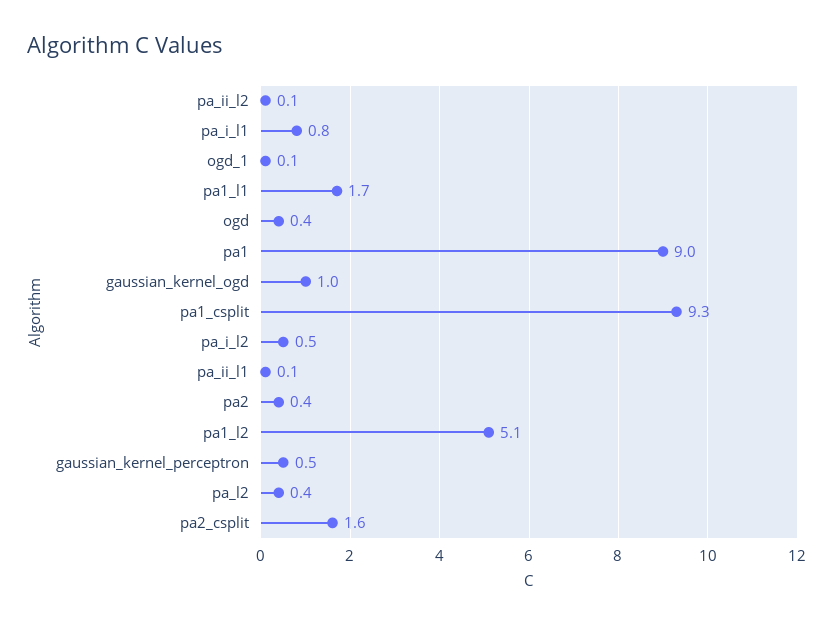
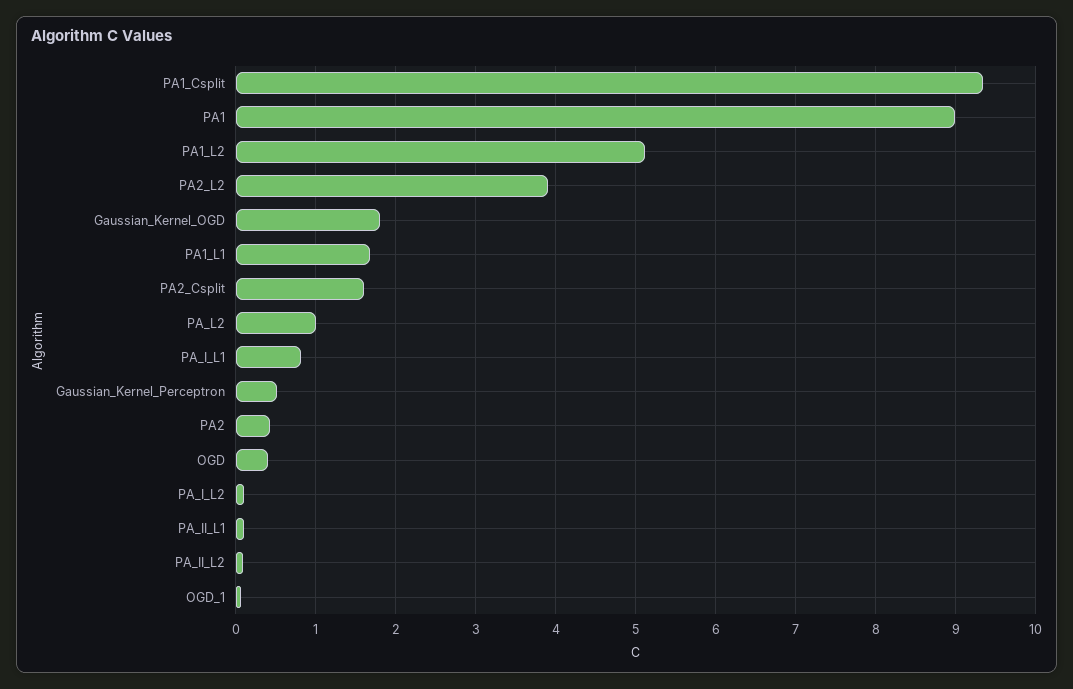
  {
    "pa_ii_l2": 0.1,
    "pa_i_l1": 0.8,
    "ogd_1": 0.1,
    "pa1_l1": 1.7,
    "ogd": 0.4,
    "pa1": 9,
-   "gaussian_kernel_ogd": 1,
+   "gaussian_kernel_ogd": 1.8,
    "pa1_csplit": 9.3,
-   "pa_i_l2": 0.5,
+   "pa_i_l2": 0.1,
    "pa_ii_l1": 0.1,
    "pa2": 0.4,
    "pa1_l2": 5.1,
    "gaussian_kernel_perceptron": 0.5,
-   "pa_l2": 0.4,
+   "pa_l2": 1,
-   "pa2_csplit": 1.6
+   "pa2_csplit": 1.6,
+   "PA2_L2": 3.9
  }

